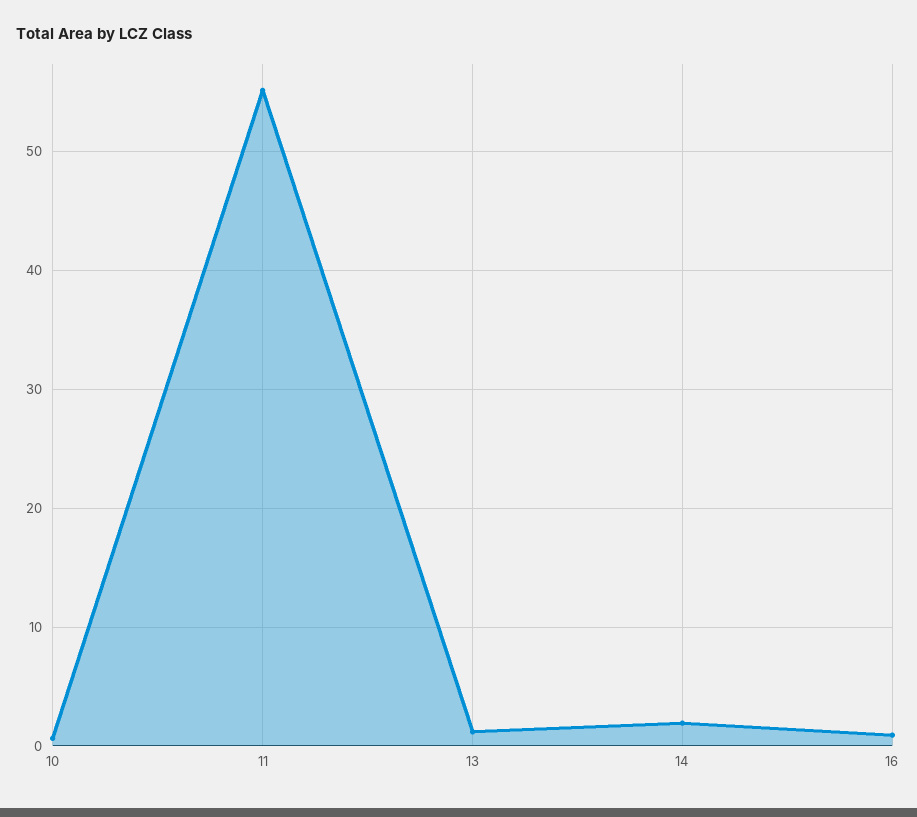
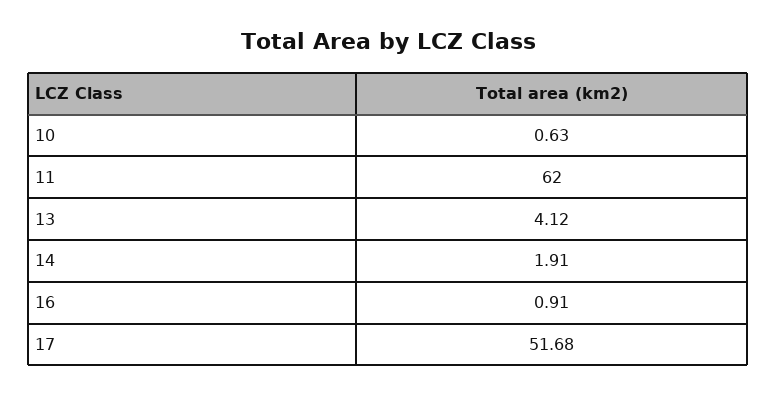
  {
    "10": 0.63,
-   "11": 55,
+   "11": 62,
-   "13": 1,
+   "13": 4.12,
    "14": 1.91,
-   "16": 0.91
+   "16": 0.91,
+   "17": 51.68
  }

